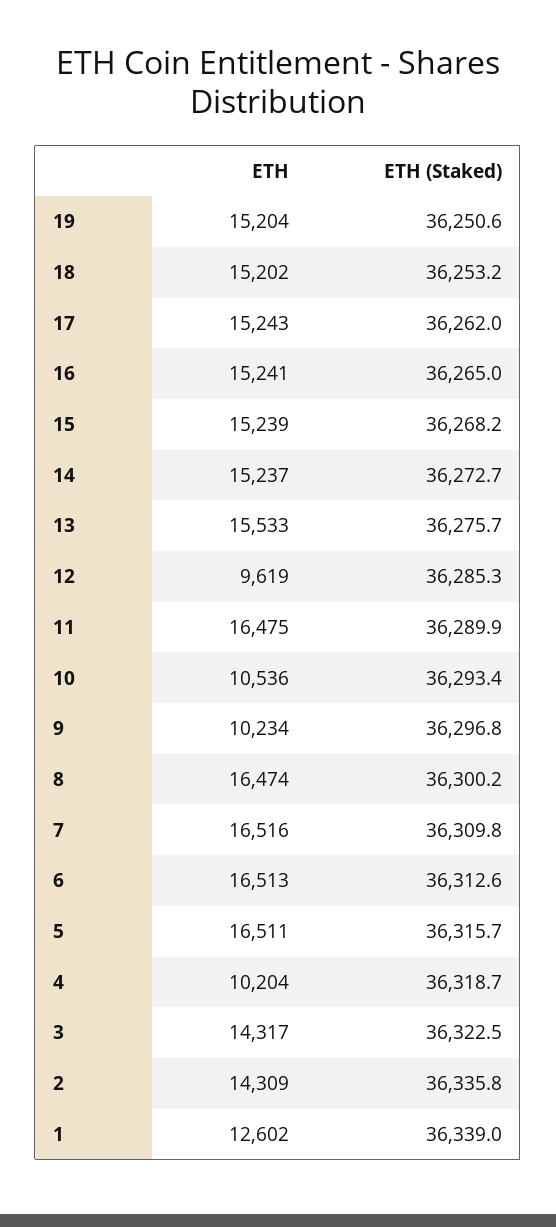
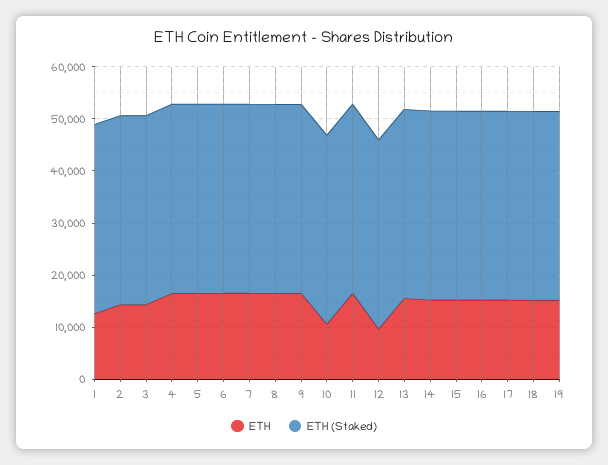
  {
    "ETH": {
      "19": 15204,
      "18": 15202,
      "17": 15243,
      "16": 15241,
      "15": 15239,
      "14": 15237,
      "13": 15533,
      "12": 9619,
      "11": 16475,
      "10": 10536,
-     "9": 10234,
+     "9": 16000,
      "8": 16474,
      "7": 16516,
      "6": 16513,
      "5": 16511,
-     "4": 10204,
+     "4": 16000,
      "3": 14317,
      "2": 14309,
      "1": 12602
    },
    "ETH (Staked)": {
      "19": 36250.6,
      "18": 36253.2,
      "17": 36262,
      "16": 36265,
      "15": 36268.2,
      "14": 36272.7,
      "13": 36275.7,
      "12": 36285.3,
      "11": 36289.9,
      "10": 36293.4,
      "9": 36296.8,
      "8": 36300.2,
      "7": 36309.8,
      "6": 36312.6,
      "5": 36315.7,
      "4": 36318.7,
      "3": 36322.5,
      "2": 36335.8,
      "1": 36339
    }
  }

